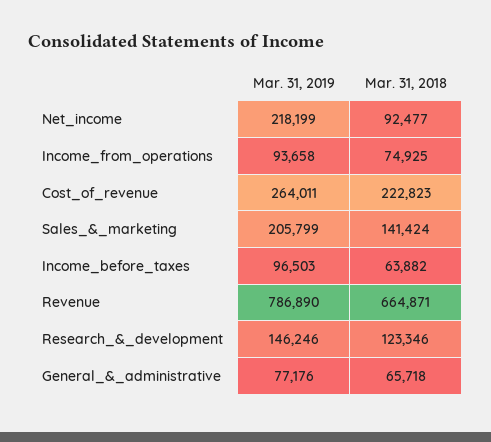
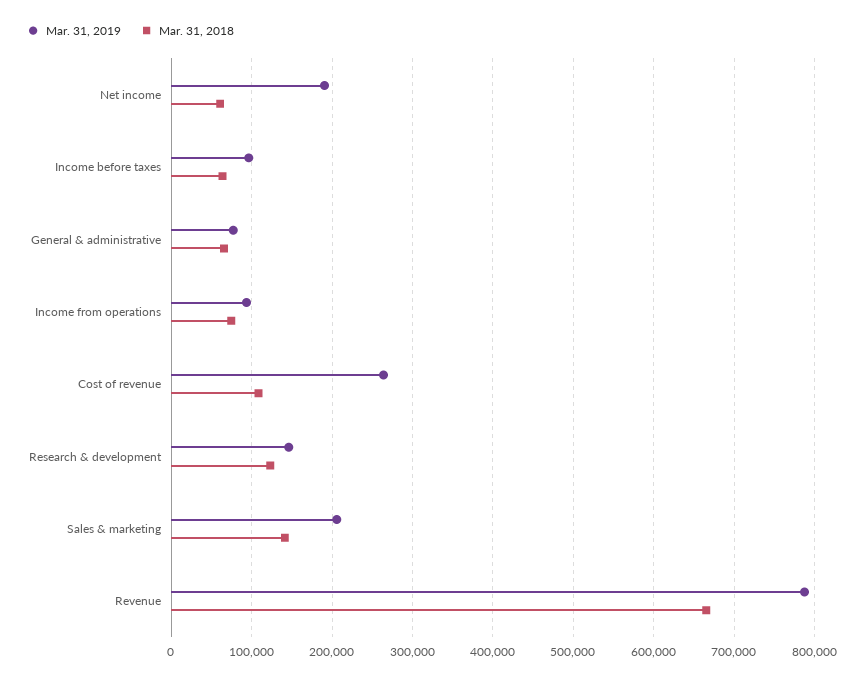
  {
    "Mar. 31, 2019": {
-     "Net_income": 218199,
+     "Net_income": 190000,
      "Income_from_operations": 93658,
      "Cost_of_revenue": 264011,
      "Sales_&_marketing": 205799,
      "Income_before_taxes": 96503,
      "Revenue": 786890,
      "Research_&_development": 146246,
      "General_&_administrative": 77176
    },
    "Mar. 31, 2018": {
-     "Net_income": 92477,
+     "Net_income": 60000,
      "Income_from_operations": 74925,
-     "Cost_of_revenue": 222823,
+     "Cost_of_revenue": 110000,
      "Sales_&_marketing": 141424,
      "Income_before_taxes": 63882,
      "Revenue": 664871,
      "Research_&_development": 123346,
      "General_&_administrative": 65718
    }
  }

